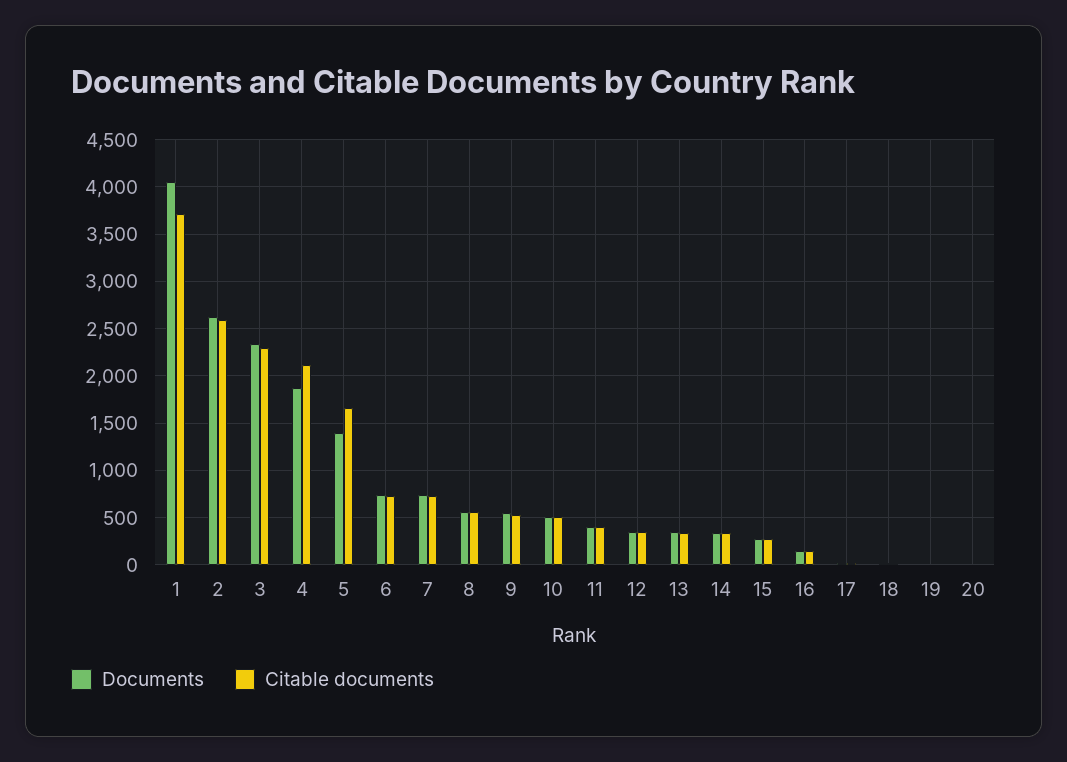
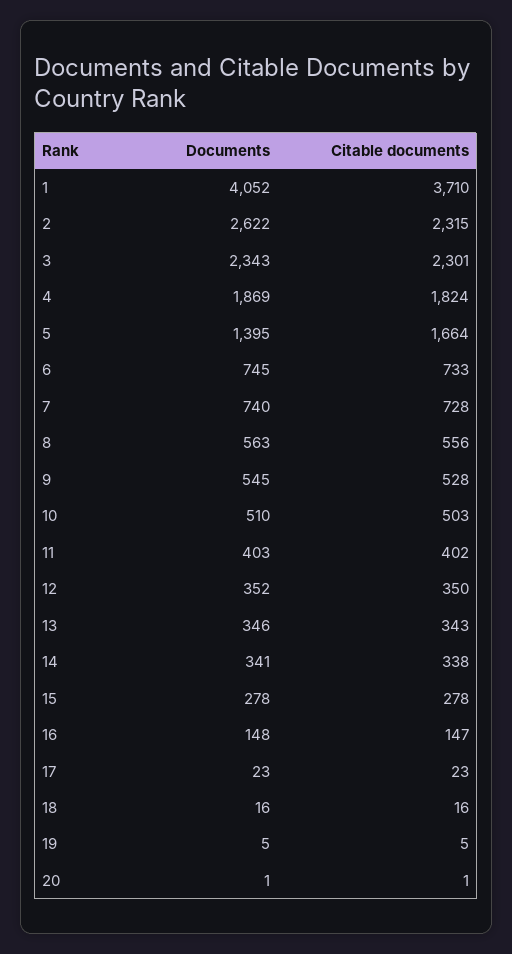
  {
    "Documents": {
      "1": 4052,
      "2": 2622,
      "3": 2343,
      "4": 1869,
      "5": 1395,
      "6": 745,
      "7": 740,
      "8": 563,
      "9": 545,
      "10": 510,
      "11": 403,
      "12": 352,
      "13": 346,
      "14": 341,
      "15": 278,
      "16": 148,
      "17": 23,
      "18": 16,
      "19": 5,
      "20": 1
    },
    "Citable documents": {
      "1": 3710,
-     "2": 2600,
+     "2": 2315,
      "3": 2301,
-     "4": 2100,
+     "4": 1824,
      "5": 1664,
      "6": 733,
      "7": 728,
      "8": 556,
      "9": 528,
      "10": 503,
      "11": 402,
      "12": 350,
      "13": 343,
      "14": 338,
      "15": 278,
      "16": 147,
      "17": 23,
      "18": 16,
      "19": 5,
      "20": 1
    }
  }

